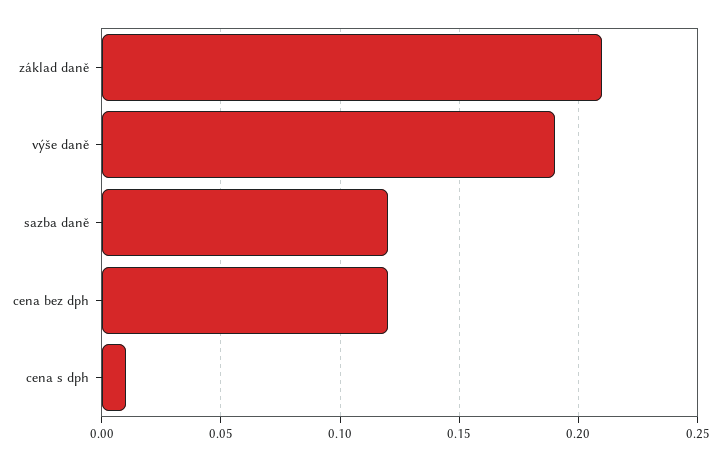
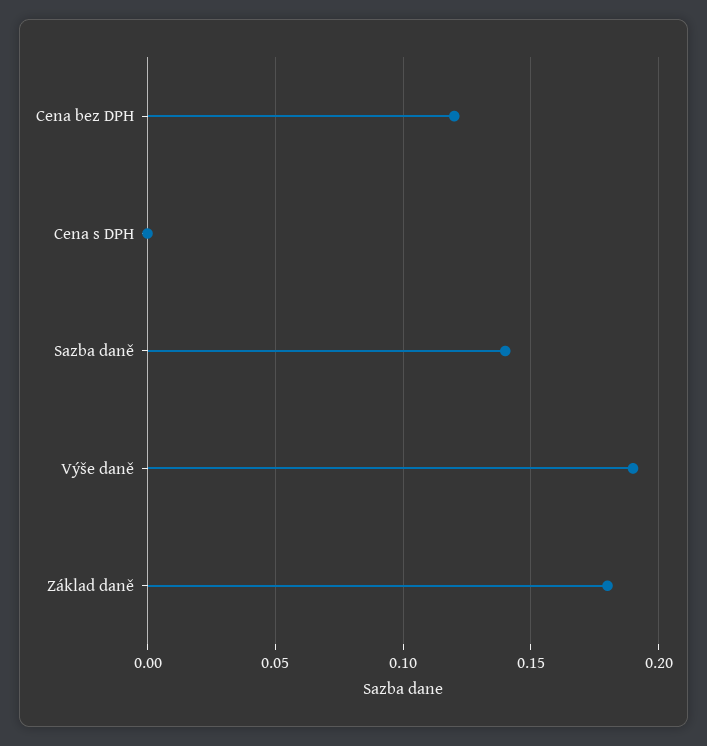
  {
-   "základ daně": 0.21,
+   "základ daně": 0.18,
    "výše daně": 0.19,
-   "sazba daně": 0.12,
+   "sazba daně": 0.14,
    "cena bez dph": 0.12,
-   "cena s dph": 0.01
+   "cena s dph": 0
  }

